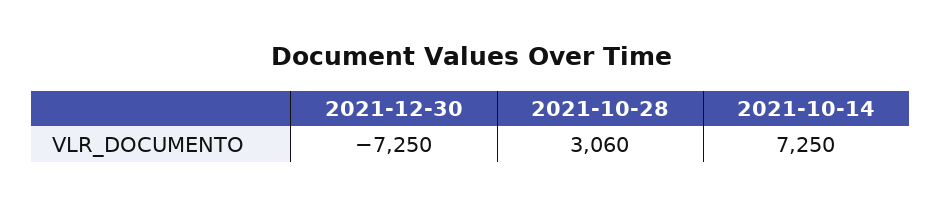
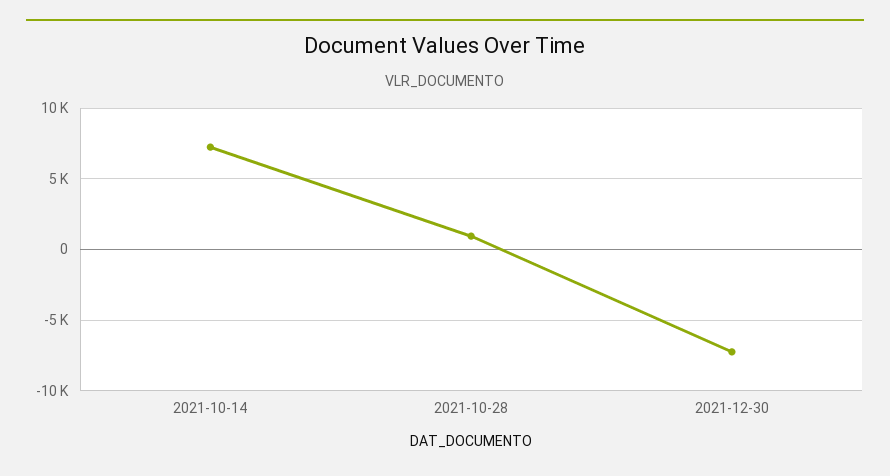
  {
    "2021-12-30": -7250,
-   "2021-10-28": 3060,
+   "2021-10-28": 1000,
    "2021-10-14": 7250
  }

